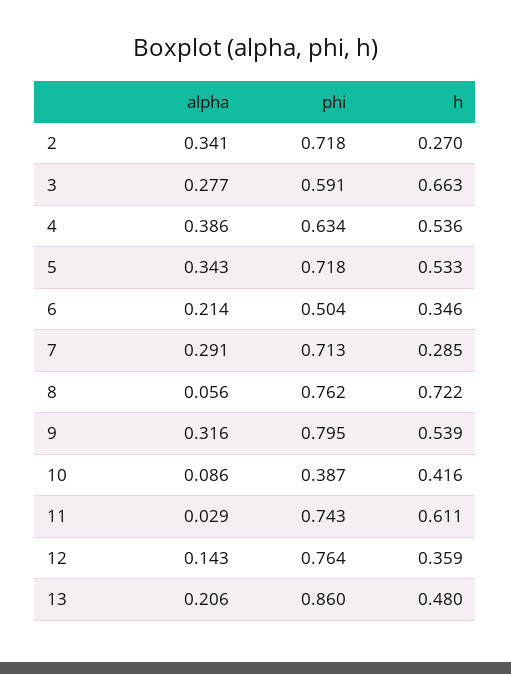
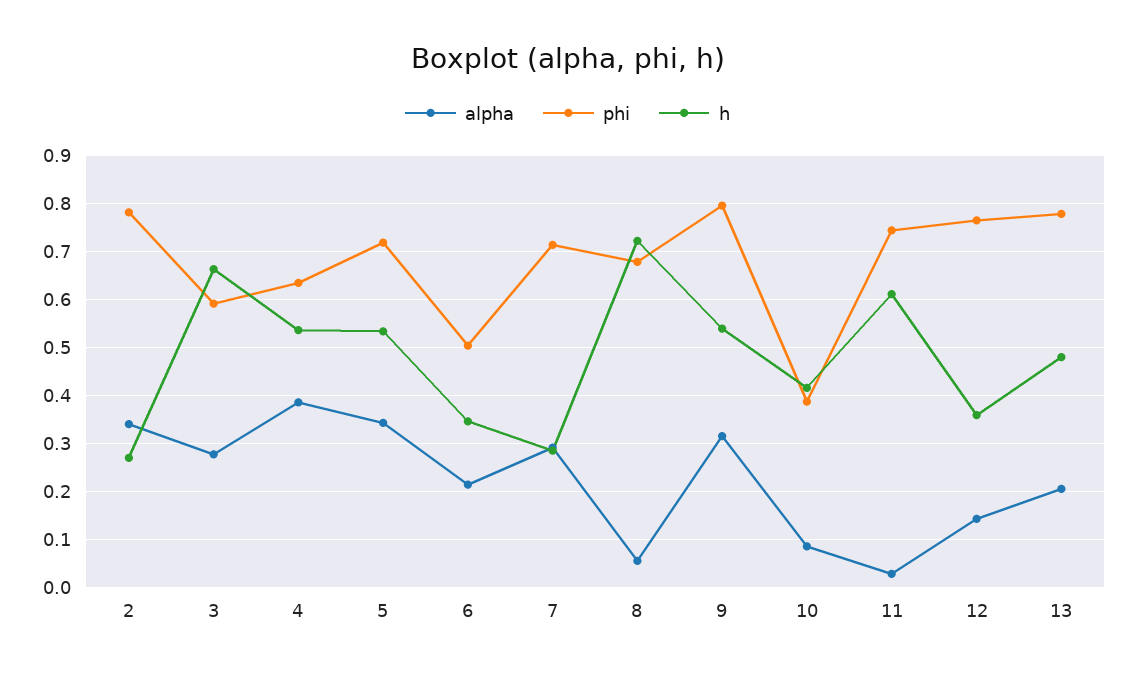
  {
    "alpha": {
      "2": 0.341,
      "3": 0.277,
      "4": 0.386,
      "5": 0.343,
      "6": 0.214,
      "7": 0.291,
      "8": 0.056,
      "9": 0.316,
      "10": 0.086,
      "11": 0.029,
      "12": 0.143,
      "13": 0.206
    },
    "phi": {
-     "2": 0.718,
+     "2": 0.78,
      "3": 0.591,
      "4": 0.634,
      "5": 0.718,
      "6": 0.504,
      "7": 0.713,
-     "8": 0.762,
+     "8": 0.68,
      "9": 0.795,
      "10": 0.387,
      "11": 0.743,
      "12": 0.764,
-     "13": 0.86
+     "13": 0.78
    },
    "h": {
      "2": 0.27,
      "3": 0.663,
      "4": 0.536,
      "5": 0.533,
      "6": 0.346,
      "7": 0.285,
      "8": 0.722,
      "9": 0.539,
      "10": 0.416,
      "11": 0.611,
      "12": 0.359,
      "13": 0.48
    }
  }

